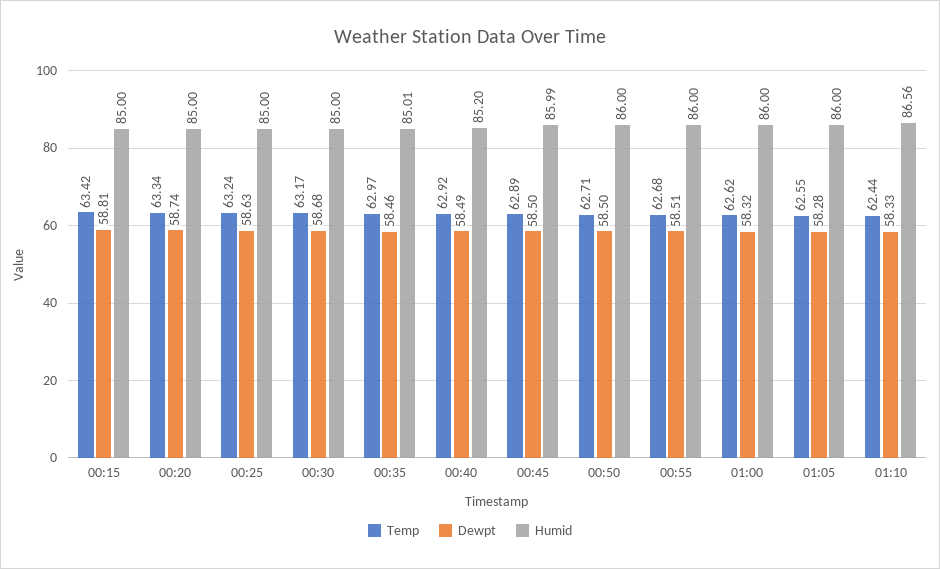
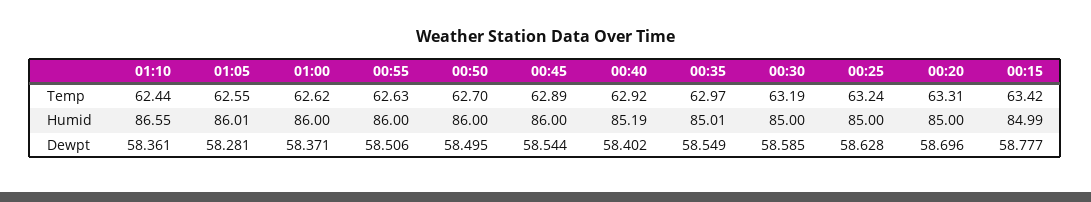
  {
    "Temp": {
      "00:15": 63.42,
-     "00:20": 63.34,
+     "00:20": 63.31,
      "00:25": 63.24,
-     "00:30": 63.17,
+     "00:30": 63.19,
      "00:35": 62.97,
      "00:40": 62.92,
      "00:45": 62.89,
-     "00:50": 62.71,
+     "00:50": 62.7,
-     "00:55": 62.68,
+     "00:55": 62.63,
      "01:00": 62.62,
      "01:05": 62.55,
      "01:10": 62.44
    },
    "Dewpt": {
-     "00:15": 58.81,
+     "00:15": 58.777,
-     "00:20": 58.74,
+     "00:20": 58.696,
      "00:25": 58.628,
-     "00:30": 58.68,
+     "00:30": 58.585,
-     "00:35": 58.46,
+     "00:35": 58.549,
-     "00:40": 58.49,
+     "00:40": 58.402,
-     "00:45": 58.5,
+     "00:45": 58.544,
      "00:50": 58.495,
      "00:55": 58.506,
-     "01:00": 58.32,
+     "01:00": 58.371,
      "01:05": 58.281,
-     "01:10": 58.33
+     "01:10": 58.361
    },
    "Humid": {
-     "00:15": 85,
+     "00:15": 84.99,
      "00:20": 85,
      "00:25": 85,
      "00:30": 85,
      "00:35": 85.01,
-     "00:40": 85.2,
+     "00:40": 85.19,
-     "00:45": 85.99,
+     "00:45": 86,
      "00:50": 86,
      "00:55": 86,
      "01:00": 86,
-     "01:05": 86,
+     "01:05": 86.01,
-     "01:10": 86.56
+     "01:10": 86.55
    }
  }

